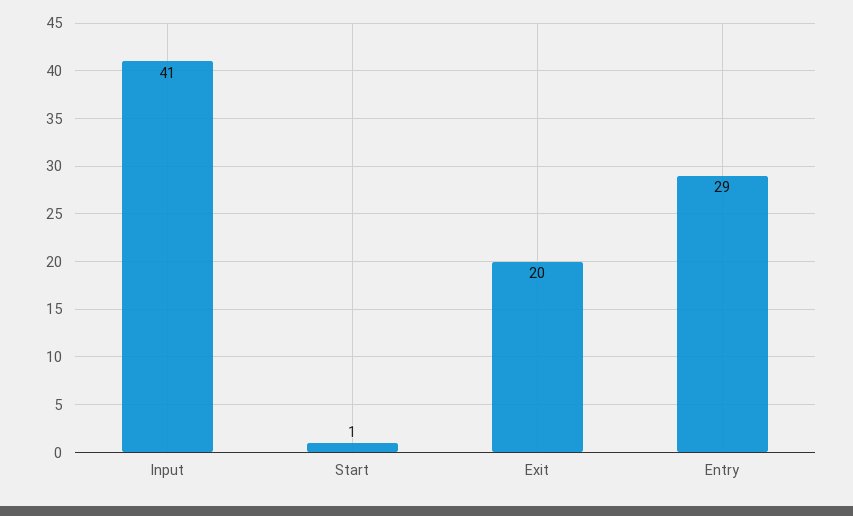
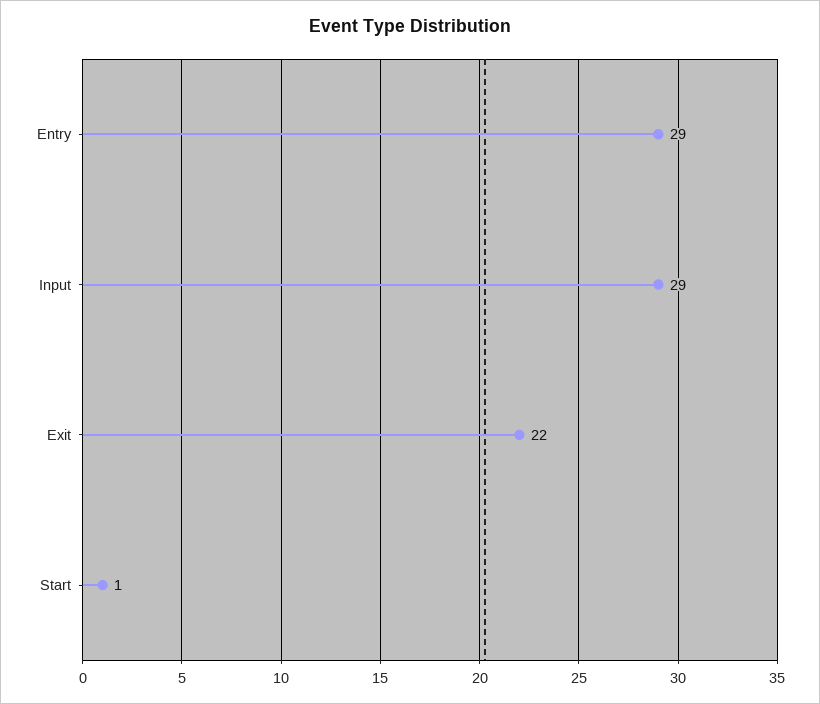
  {
-   "Input": 41,
+   "Input": 29,
    "Start": 1,
-   "Exit": 20,
+   "Exit": 22,
    "Entry": 29
  }

